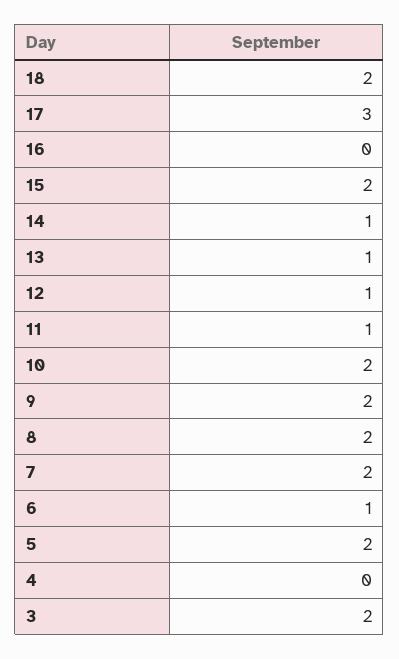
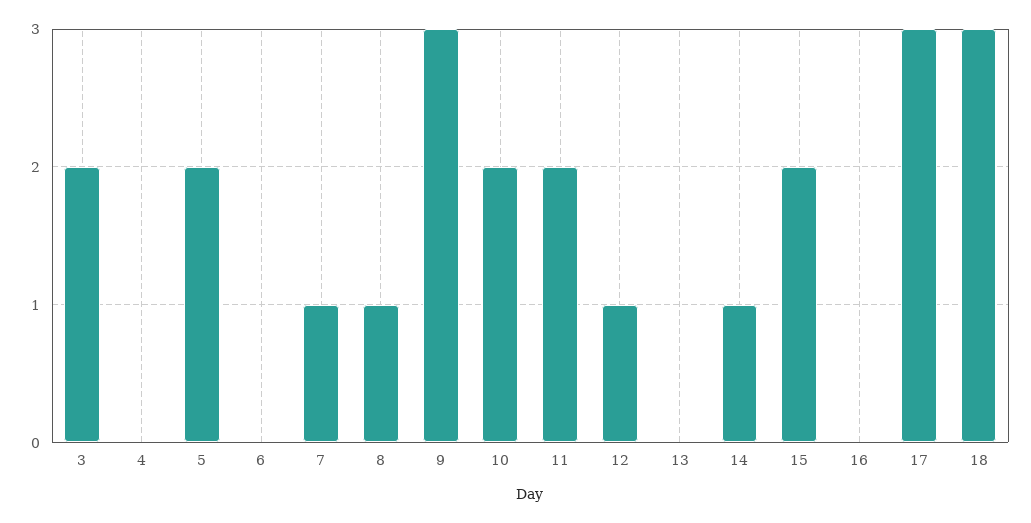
  {
-   "18": 2,
+   "18": 3,
    "17": 3,
    "16": 0,
    "15": 2,
    "14": 1,
-   "13": 1,
+   "13": 0,
    "12": 1,
-   "11": 1,
+   "11": 2,
    "10": 2,
-   "9": 2,
+   "9": 3,
-   "8": 2,
+   "8": 1,
-   "7": 2,
+   "7": 1,
-   "6": 1,
+   "6": 0,
    "5": 2,
    "4": 0,
    "3": 2
  }

